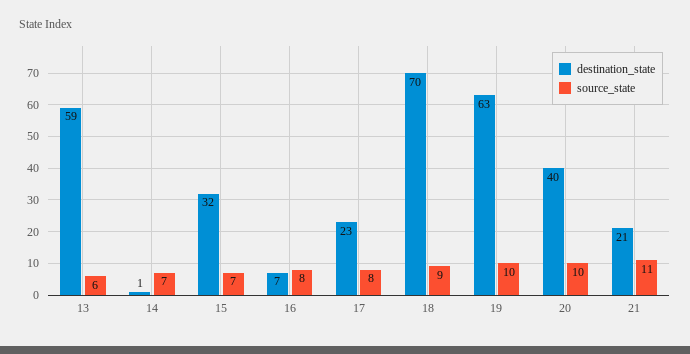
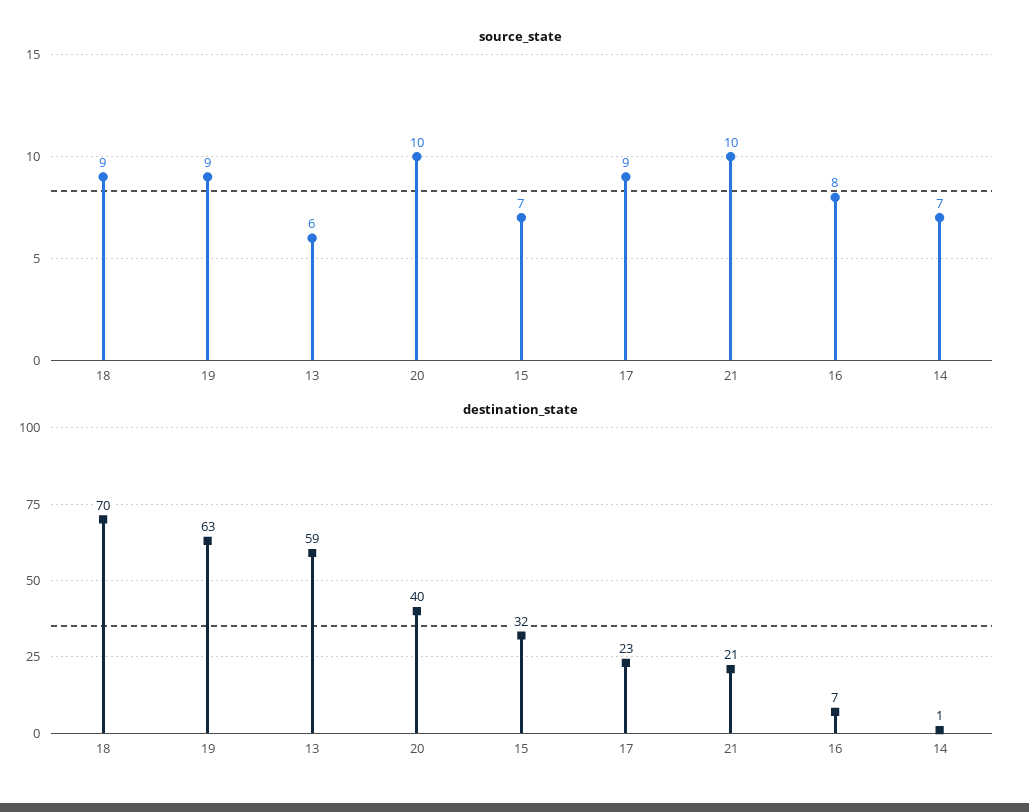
  {
    "destination_state": {
      "13": 59,
      "14": 1,
      "15": 32,
      "16": 7,
      "17": 23,
      "18": 70,
      "19": 63,
      "20": 40,
      "21": 21
    },
    "source_state": {
      "13": 6,
      "14": 7,
      "15": 7,
      "16": 8,
-     "17": 8,
+     "17": 9,
      "18": 9,
-     "19": 10,
+     "19": 9,
      "20": 10,
-     "21": 11
+     "21": 10
    }
  }

